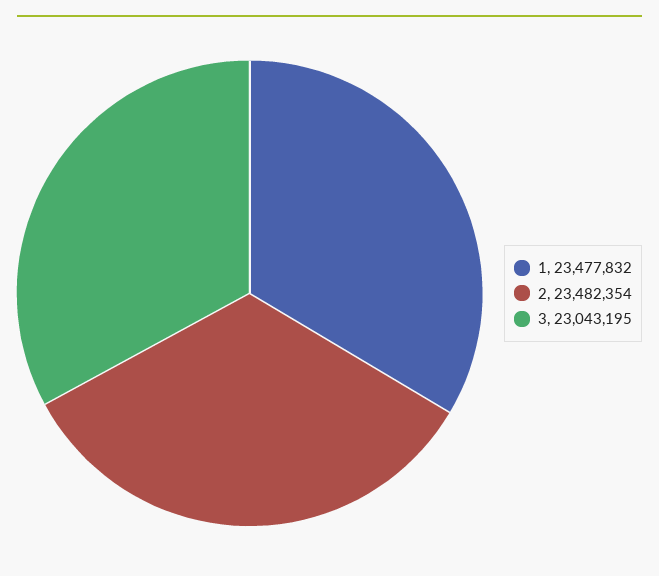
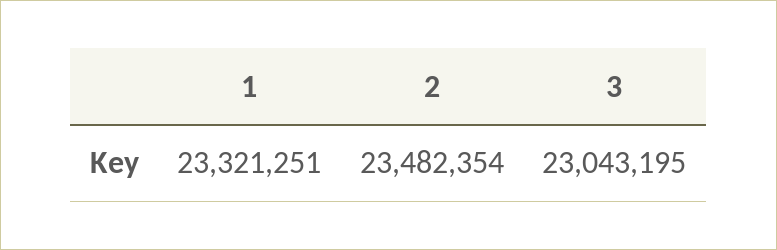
  {
-   "1": 23477832,
+   "1": 23321251,
    "2": 23482354,
    "3": 23043195
  }

